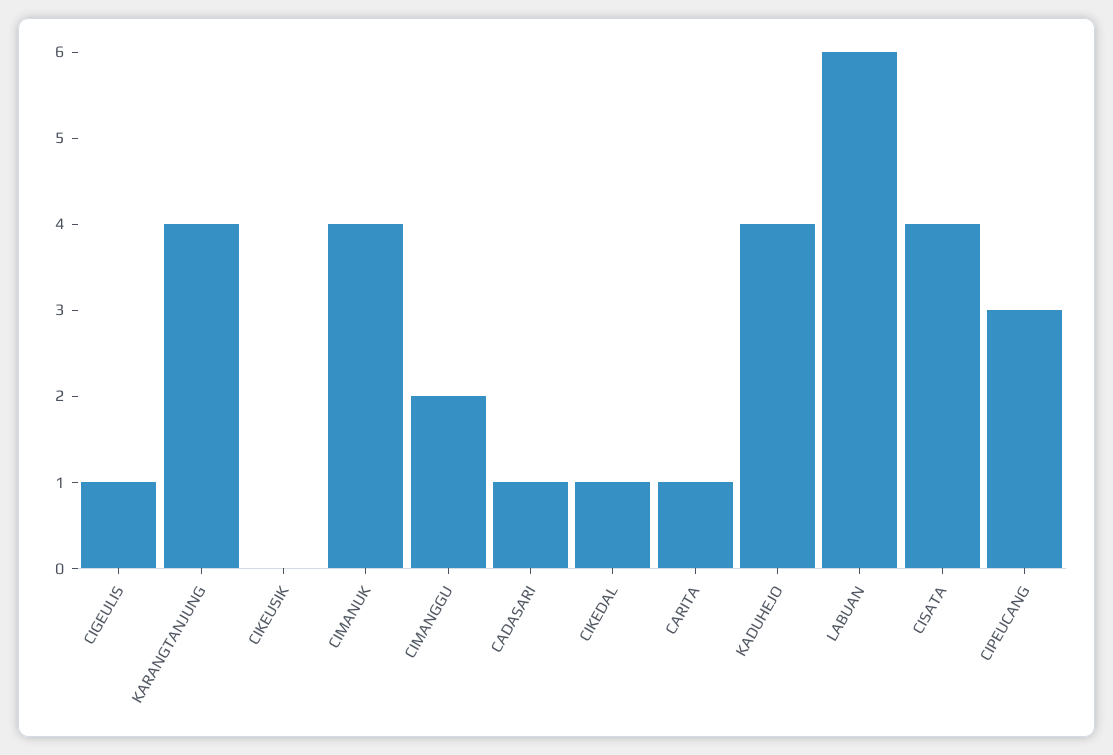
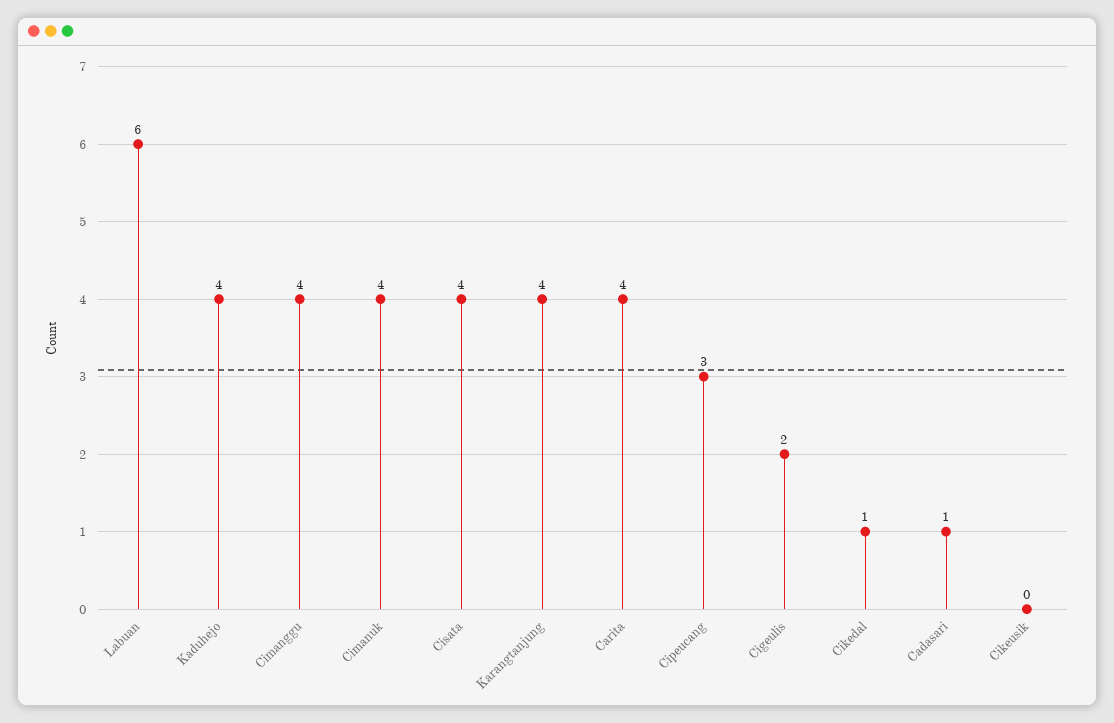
  {
-   "CIGEULIS": 1,
+   "CIGEULIS": 2,
    "KARANGTANJUNG": 4,
    "CIKEUSIK": 0,
    "CIMANUK": 4,
-   "CIMANGGU": 2,
+   "CIMANGGU": 4,
    "CADASARI": 1,
    "CIKEDAL": 1,
-   "CARITA": 1,
+   "CARITA": 4,
    "KADUHEJO": 4,
    "LABUAN": 6,
    "CISATA": 4,
    "CIPEUCANG": 3
  }

